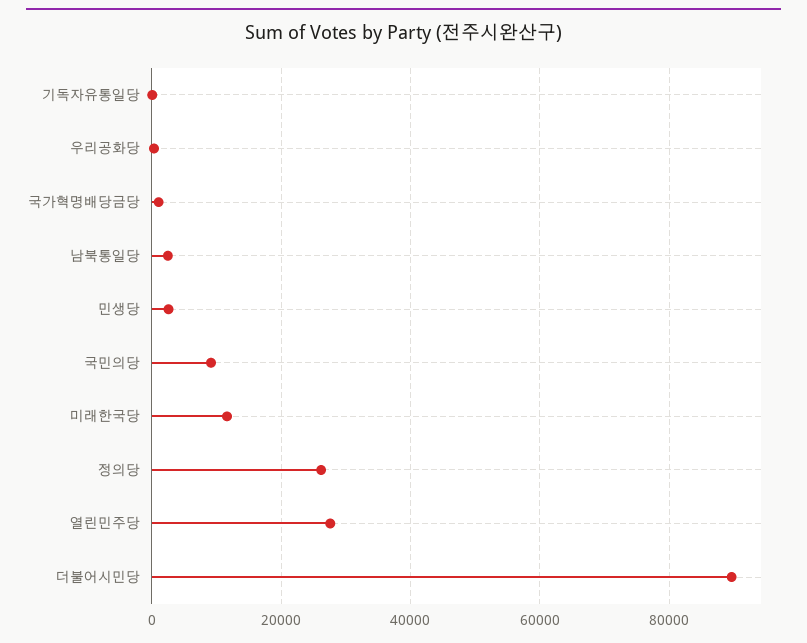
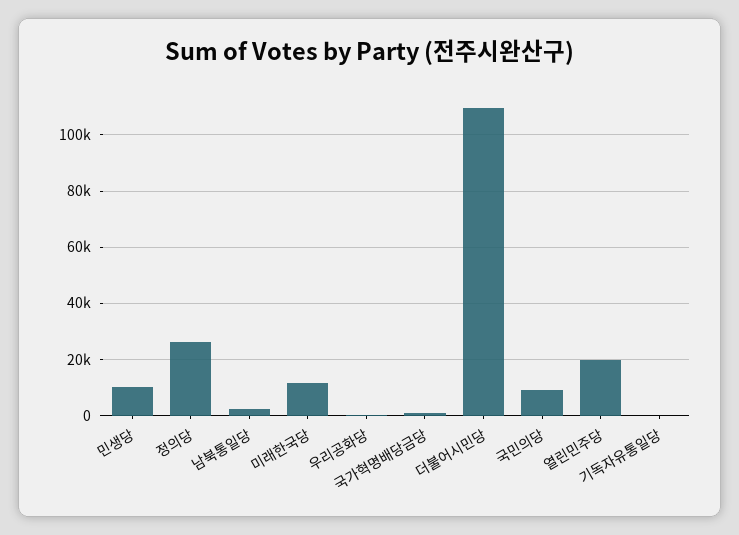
  {
    "기독자유통일당": 0,
    "우리공화당": 0,
    "국가혁명배당금당": 2000,
    "남북통일당": 2000,
-   "민생당": 2000,
+   "민생당": 10000,
    "국민의당": 10000,
    "미래한국당": 12000,
    "정의당": 26000,
-   "열린민주당": 28000,
+   "열린민주당": 20000,
-   "더불어시민당": 90000
+   "더불어시민당": 110000
  }

